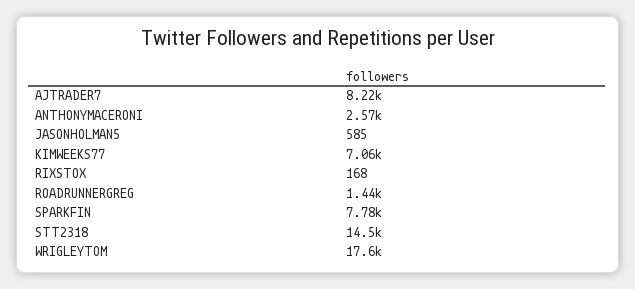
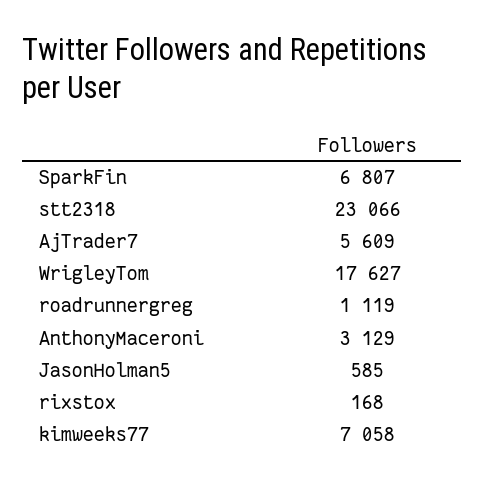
  {
-   "AJTRADER7": 8220,
+   "AJTRADER7": 5609,
-   "ANTHONYMACERONI": 2570,
+   "ANTHONYMACERONI": 3129,
    "JASONHOLMAN5": 585,
    "KIMWEEKS77": 7058,
    "RIXSTOX": 168,
-   "ROADRUNNERGREG": 1440,
+   "ROADRUNNERGREG": 1119,
-   "SPARKFIN": 7780,
+   "SPARKFIN": 6807,
-   "STT2318": 14500,
+   "STT2318": 23066,
    "WRIGLEYTOM": 17627
  }

